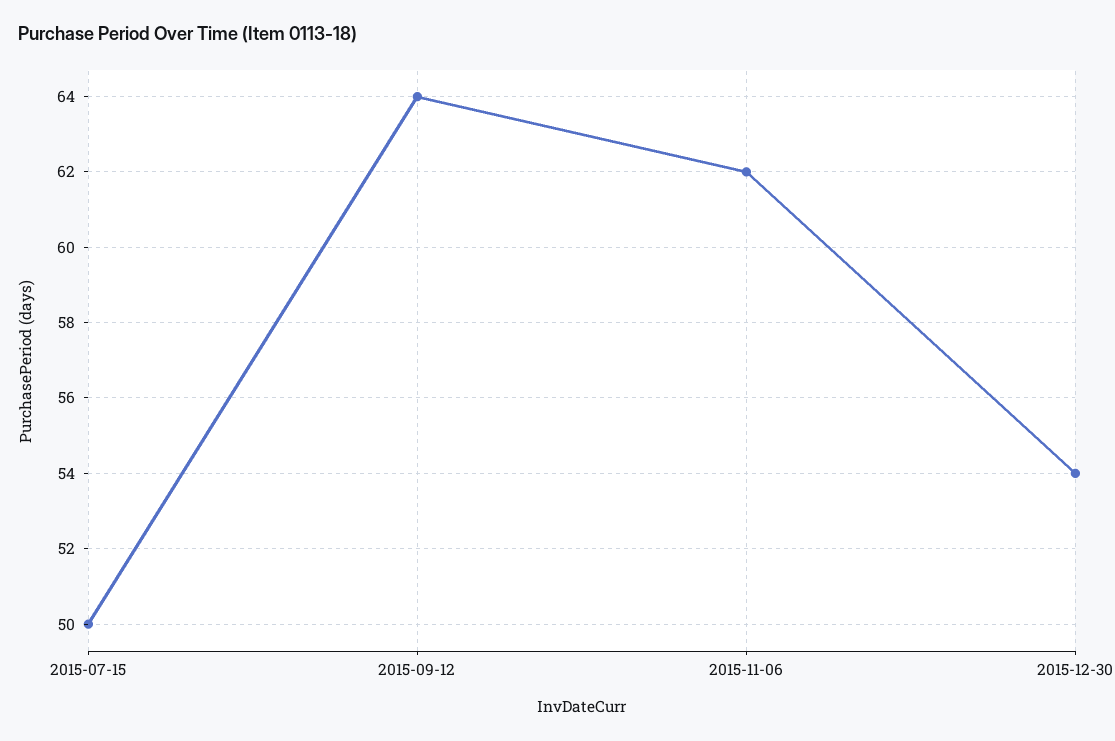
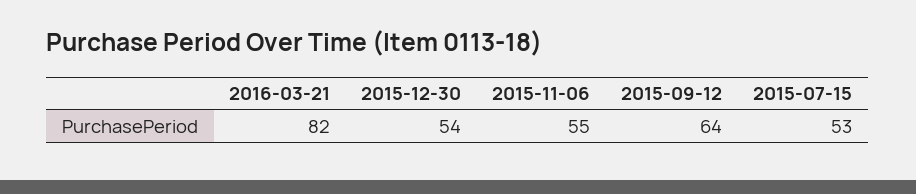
  {
-   "2015-07-15": 50,
+   "2015-07-15": 53,
    "2015-09-12": 64,
-   "2015-11-06": 62,
+   "2015-11-06": 55,
-   "2015-12-30": 54
+   "2015-12-30": 54,
+   "2016-03-21": 82
  }

